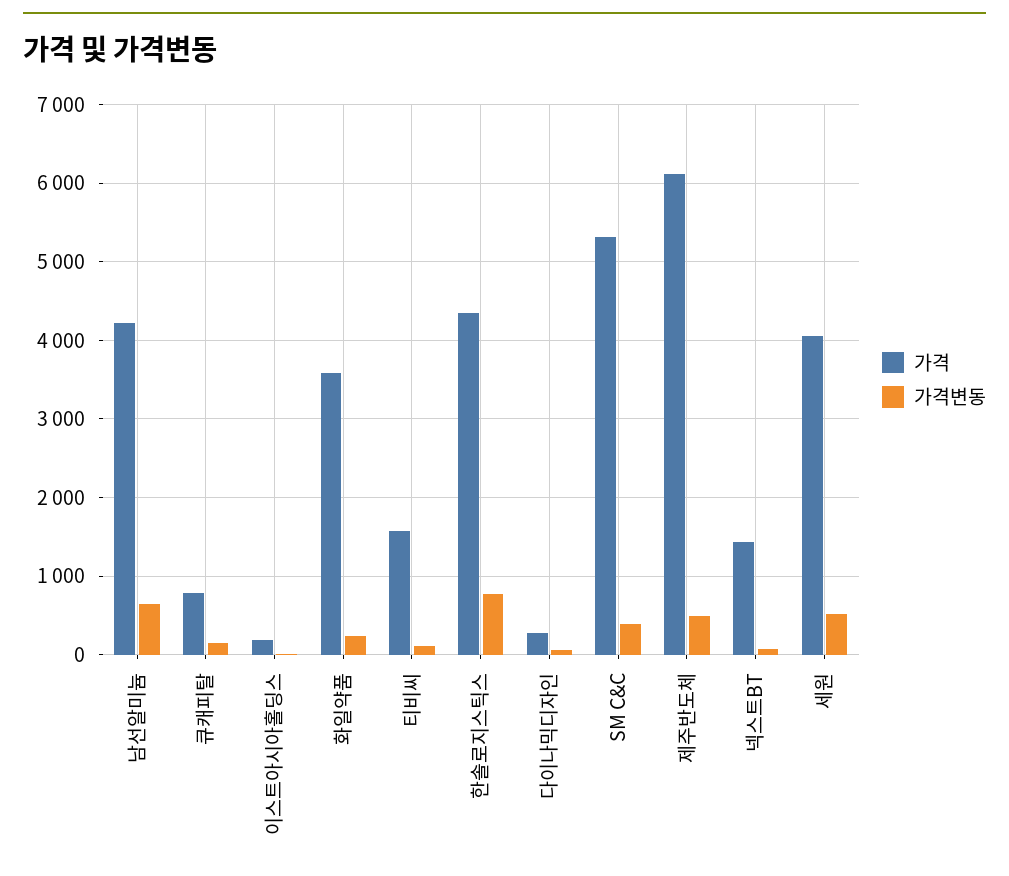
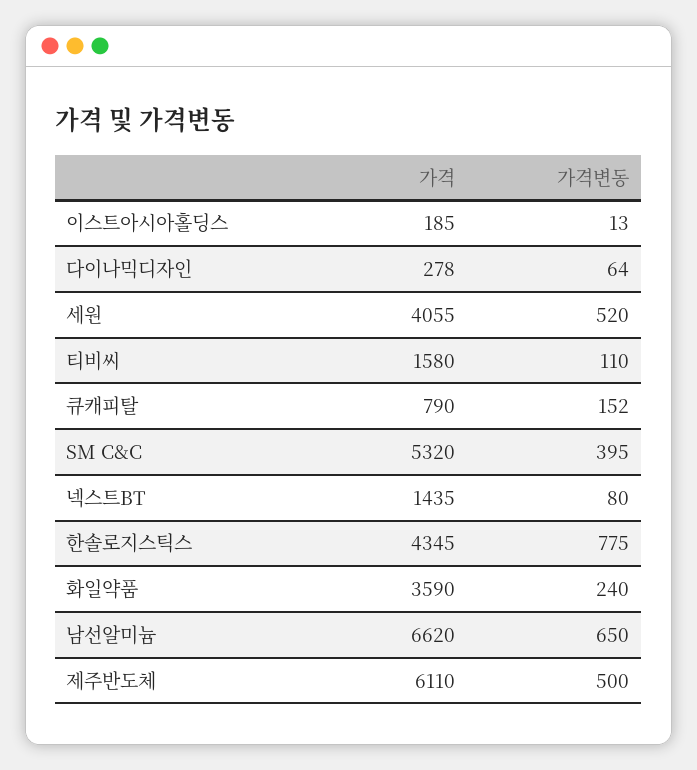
  {
    "가격": {
-     "남선알미늄": 4200,
+     "남선알미늄": 6620,
      "큐캐피탈": 790,
      "이스트아시아홀딩스": 185,
      "화일약품": 3590,
      "티비씨": 1580,
      "한솔로지스틱스": 4345,
      "다이나믹디자인": 278,
      "SM C&C": 5320,
      "제주반도체": 6110,
      "넥스트BT": 1435,
      "세원": 4055
    },
    "가격변동": {
      "남선알미늄": 650,
      "큐캐피탈": 152,
      "이스트아시아홀딩스": 13,
      "화일약품": 240,
      "티비씨": 110,
      "한솔로지스틱스": 775,
      "다이나믹디자인": 64,
      "SM C&C": 395,
      "제주반도체": 500,
      "넥스트BT": 80,
      "세원": 520
    }
  }

